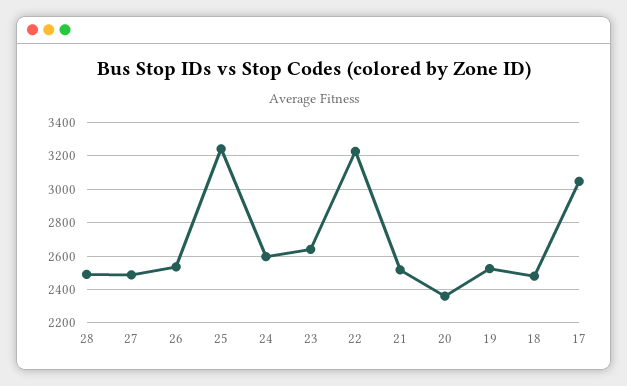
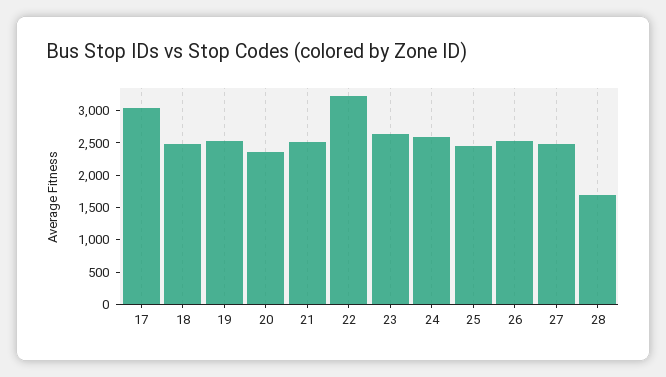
  {
-   "28": 2500,
+   "28": 1750,
    "27": 2500,
    "26": 2550,
-   "25": 3250,
+   "25": 2500,
    "24": 2600,
    "23": 2650,
    "22": 3250,
    "21": 2500,
    "20": 2350,
    "19": 2550,
    "18": 2500,
    "17": 3050
  }

